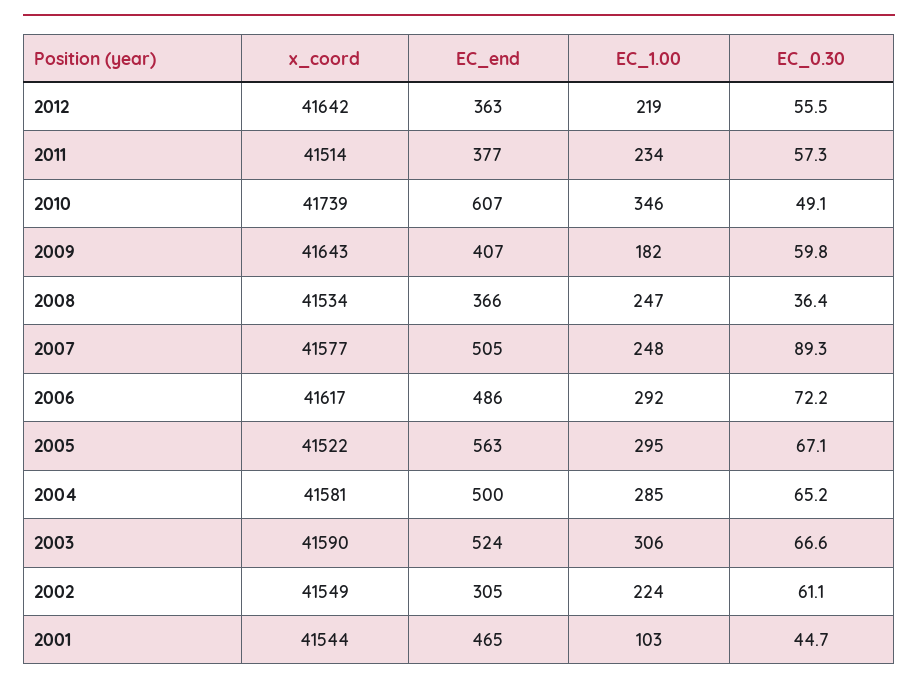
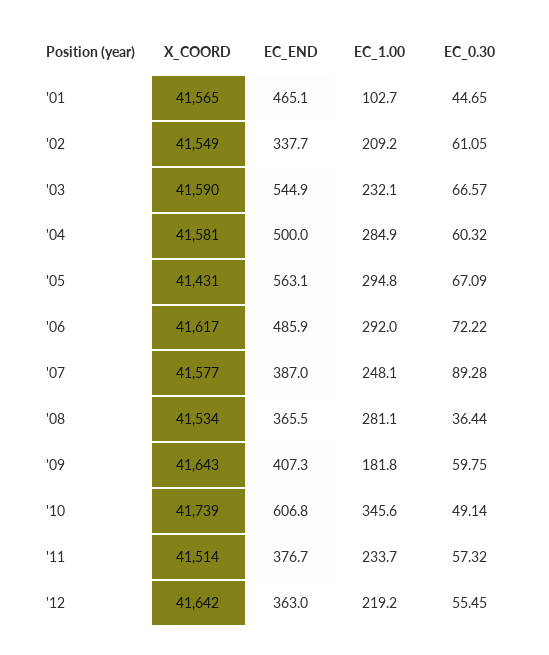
  {
    "x_coord": {
      "2012": 41642,
      "2011": 41514,
      "2010": 41739,
      "2009": 41643,
      "2008": 41534,
      "2007": 41577,
      "2006": 41617,
-     "2005": 41522,
+     "2005": 41431,
      "2004": 41581,
      "2003": 41590,
      "2002": 41549,
-     "2001": 41544
+     "2001": 41565
    },
    "EC_end": {
      "2012": 363,
      "2011": 376.7,
      "2010": 606.8,
      "2009": 407.3,
      "2008": 365.5,
-     "2007": 505,
+     "2007": 387,
      "2006": 485.9,
      "2005": 563.1,
      "2004": 500,
-     "2003": 524,
+     "2003": 544.9,
-     "2002": 305,
+     "2002": 337.7,
      "2001": 465.1
    },
    "EC_1.00": {
      "2012": 219.2,
      "2011": 233.7,
      "2010": 345.6,
      "2009": 181.8,
-     "2008": 247,
+     "2008": 281.1,
      "2007": 248.1,
      "2006": 292,
      "2005": 294.8,
      "2004": 284.9,
-     "2003": 306,
+     "2003": 232.1,
-     "2002": 224,
+     "2002": 209.2,
      "2001": 102.7
    },
    "EC_0.30": {
      "2012": 55.45,
      "2011": 57.32,
      "2010": 49.14,
      "2009": 59.75,
      "2008": 36.44,
      "2007": 89.28,
      "2006": 72.22,
      "2005": 67.09,
-     "2004": 65.2,
+     "2004": 60.32,
      "2003": 66.57,
      "2002": 61.05,
      "2001": 44.65
    }
  }

